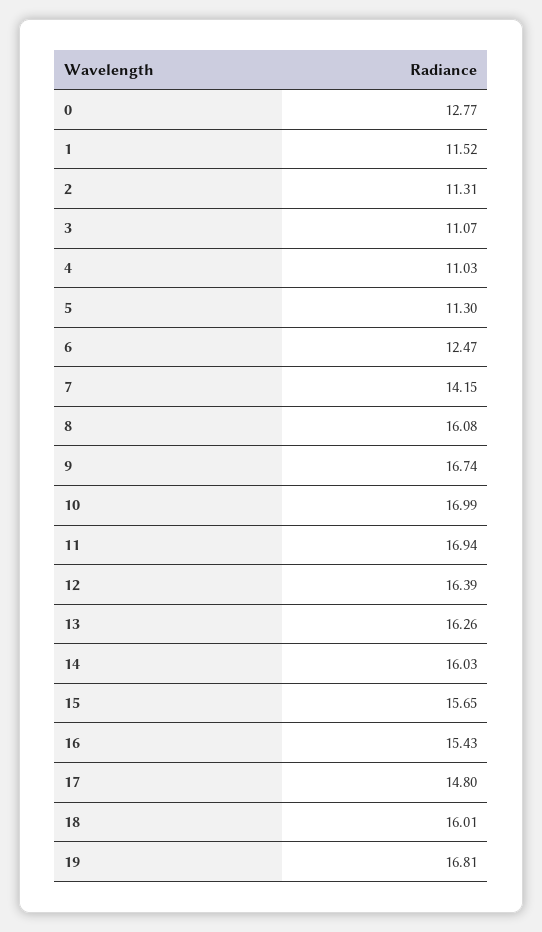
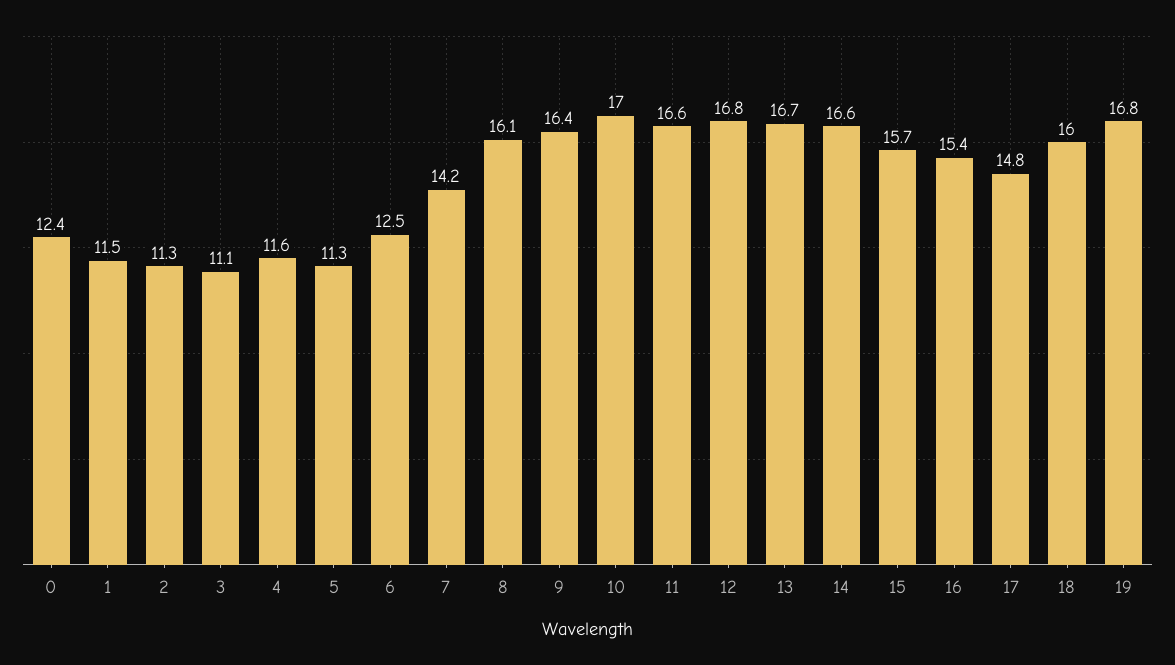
  {
-   "0": 12.77,
+   "0": 12.4,
    "1": 11.52,
    "2": 11.31,
    "3": 11.07,
-   "4": 11.03,
+   "4": 11.6,
    "5": 11.3,
    "6": 12.47,
    "7": 14.15,
    "8": 16.08,
-   "9": 16.74,
+   "9": 16.4,
    "10": 16.99,
-   "11": 16.94,
+   "11": 16.6,
-   "12": 16.39,
+   "12": 16.8,
-   "13": 16.26,
+   "13": 16.7,
-   "14": 16.03,
+   "14": 16.6,
    "15": 15.65,
    "16": 15.43,
    "17": 14.8,
    "18": 16.01,
    "19": 16.81
  }

